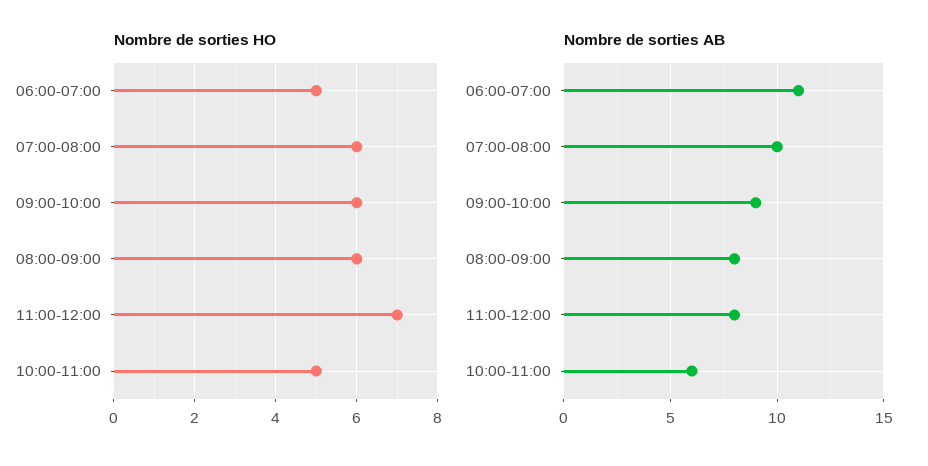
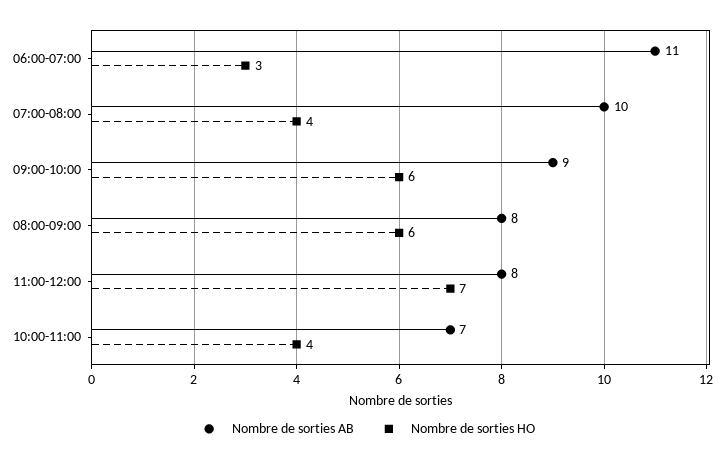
  {
    "Nombre de sorties HO": {
-     "06:00-07:00": 5,
+     "06:00-07:00": 3,
-     "07:00-08:00": 6,
+     "07:00-08:00": 4,
      "09:00-10:00": 6,
      "08:00-09:00": 6,
      "11:00-12:00": 7,
-     "10:00-11:00": 5
+     "10:00-11:00": 4
    },
    "Nombre de sorties AB": {
      "06:00-07:00": 11,
      "07:00-08:00": 10,
      "09:00-10:00": 9,
      "08:00-09:00": 8,
      "11:00-12:00": 8,
-     "10:00-11:00": 6
+     "10:00-11:00": 7
    }
  }

